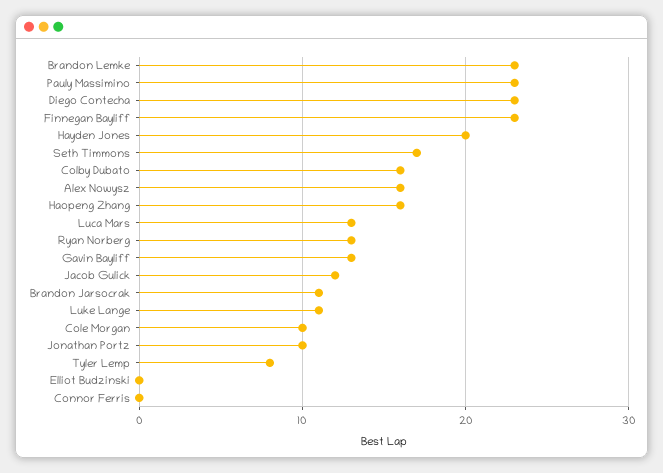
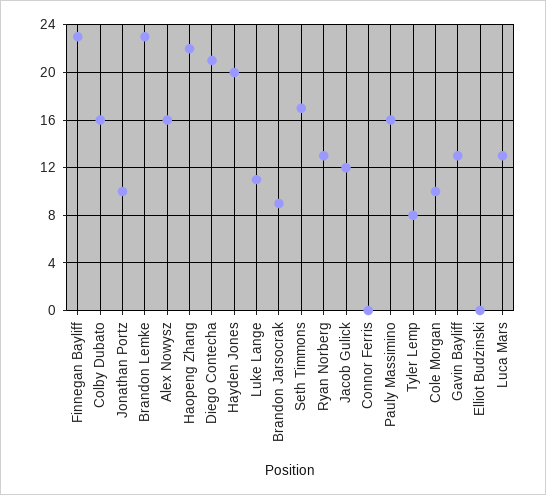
  {
    "Brandon Lemke": 23,
-   "Pauly Massimino": 23,
+   "Pauly Massimino": 16,
-   "Diego Contecha": 23,
+   "Diego Contecha": 21,
    "Finnegan Bayliff": 23,
    "Hayden Jones": 20,
    "Seth Timmons": 17,
    "Colby Dubato": 16,
    "Alex Nowysz": 16,
-   "Haopeng Zhang": 16,
+   "Haopeng Zhang": 22,
    "Luca Mars": 13,
    "Ryan Norberg": 13,
    "Gavin Bayliff": 13,
    "Jacob Gulick": 12,
-   "Brandon Jarsocrak": 11,
+   "Brandon Jarsocrak": 9,
    "Luke Lange": 11,
    "Cole Morgan": 10,
    "Jonathan Portz": 10,
    "Tyler Lemp": 8,
    "Elliot Budzinski": 0,
    "Connor Ferris": 0
  }

